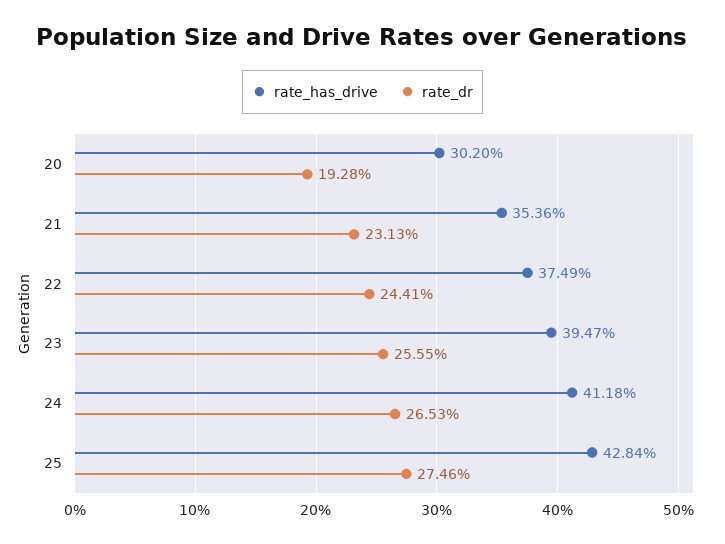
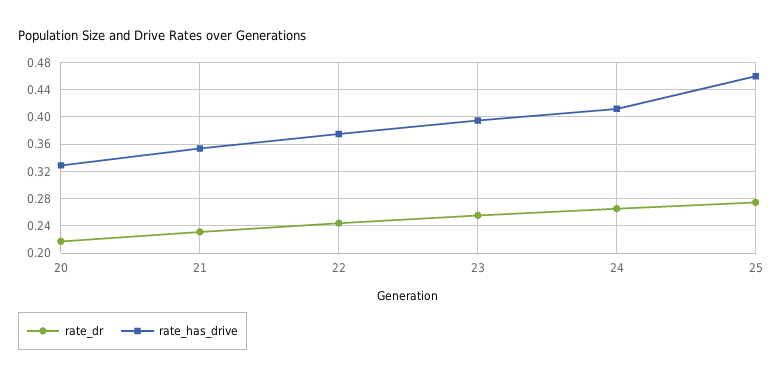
  {
    "rate_has_drive": {
-     "20": 0.302,
+     "20": 0.33,
      "21": 0.3536,
      "22": 0.3749,
      "23": 0.3947,
      "24": 0.4118,
-     "25": 0.4284
+     "25": 0.46
    },
    "rate_dr": {
-     "20": 0.1928,
+     "20": 0.22,
      "21": 0.2313,
      "22": 0.2441,
      "23": 0.2555,
      "24": 0.2653,
      "25": 0.2746
    }
  }

